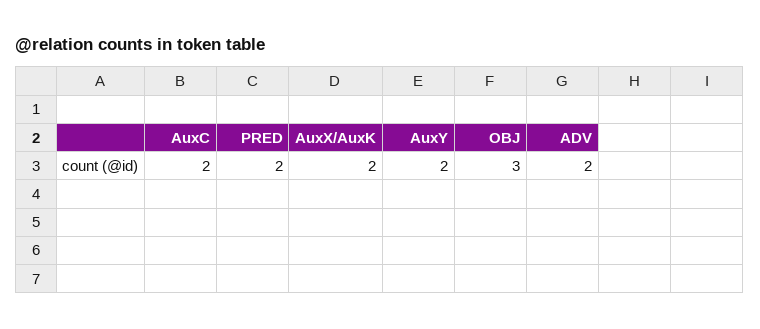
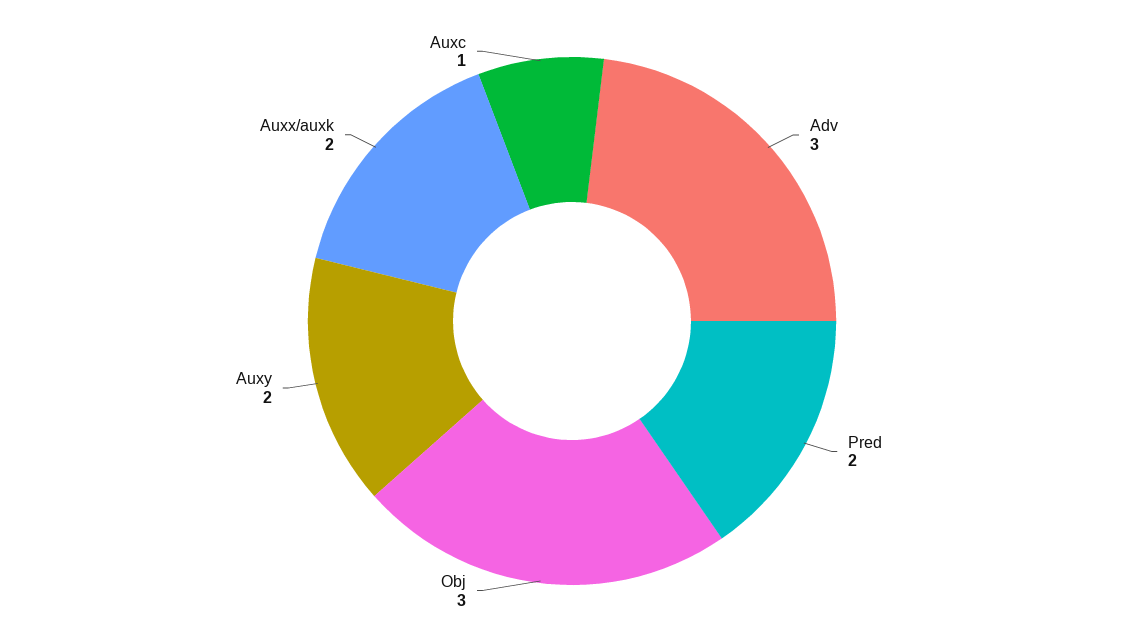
  {
-   "AuxC": 2,
+   "AuxC": 1,
    "PRED": 2,
    "AuxX/AuxK": 2,
    "AuxY": 2,
    "OBJ": 3,
-   "ADV": 2
+   "ADV": 3
  }

